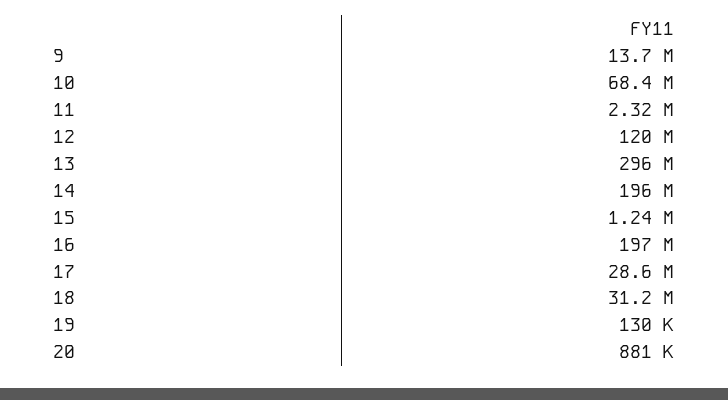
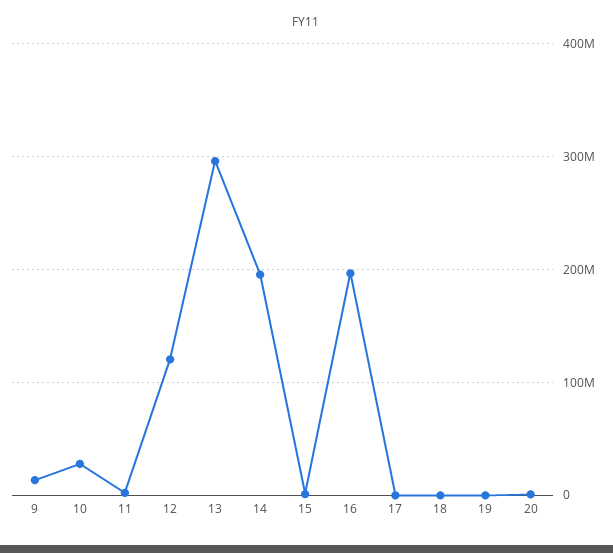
  {
    "9": 13700000,
-   "10": 68400000,
+   "10": 30000000,
    "11": 2320000,
    "12": 120000000,
    "13": 296000000,
    "14": 196000000,
    "15": 1240000,
    "16": 197000000,
-   "17": 28600000,
+   "17": 0,
-   "18": 31200000,
+   "18": 0,
    "19": 130000,
    "20": 881000
  }

